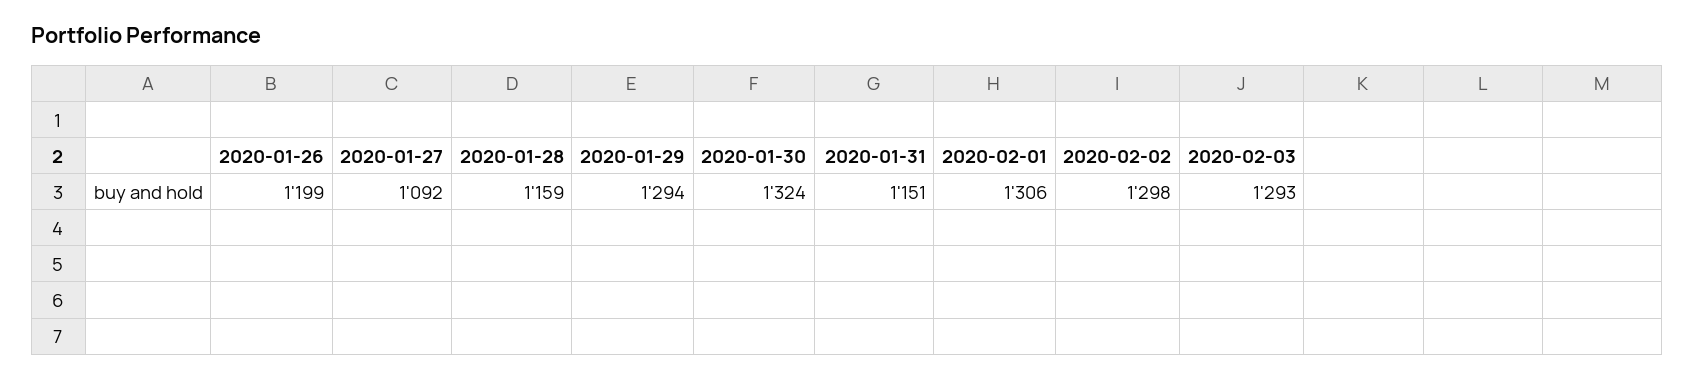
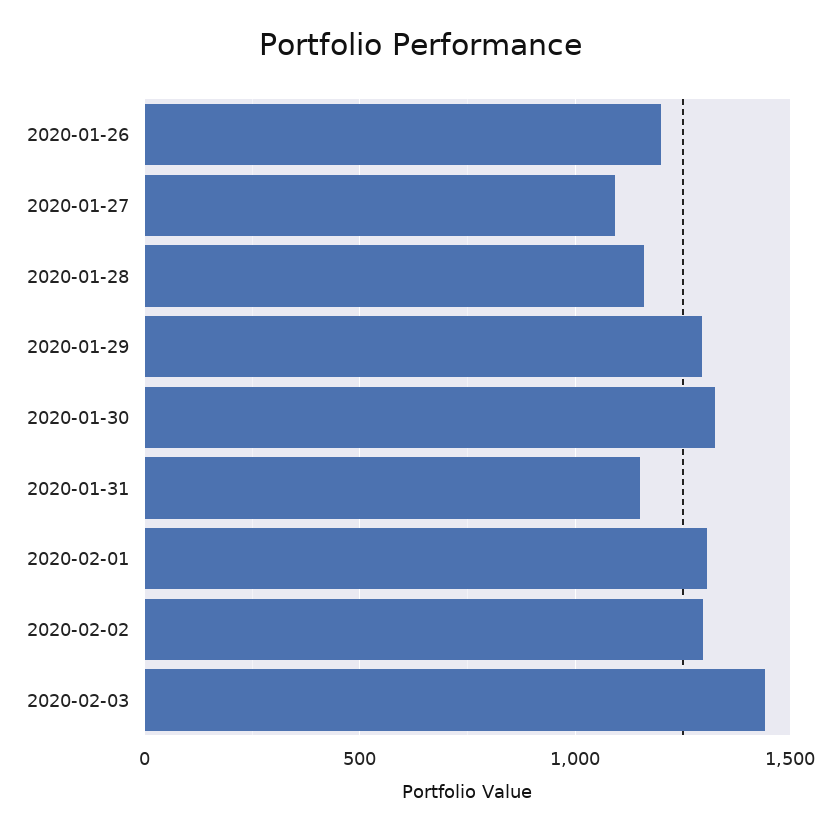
  {
    "2020-01-26": 1199,
    "2020-01-27": 1092,
    "2020-01-28": 1159,
    "2020-01-29": 1294,
    "2020-01-30": 1324,
    "2020-01-31": 1151,
    "2020-02-01": 1306,
    "2020-02-02": 1298,
-   "2020-02-03": 1293
+   "2020-02-03": 1450
  }

